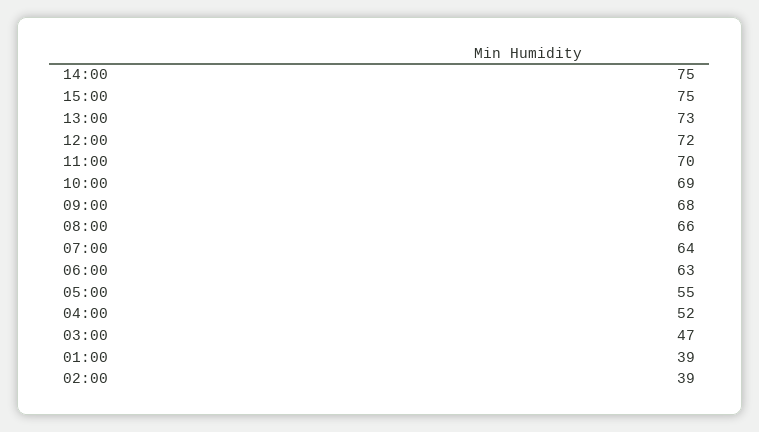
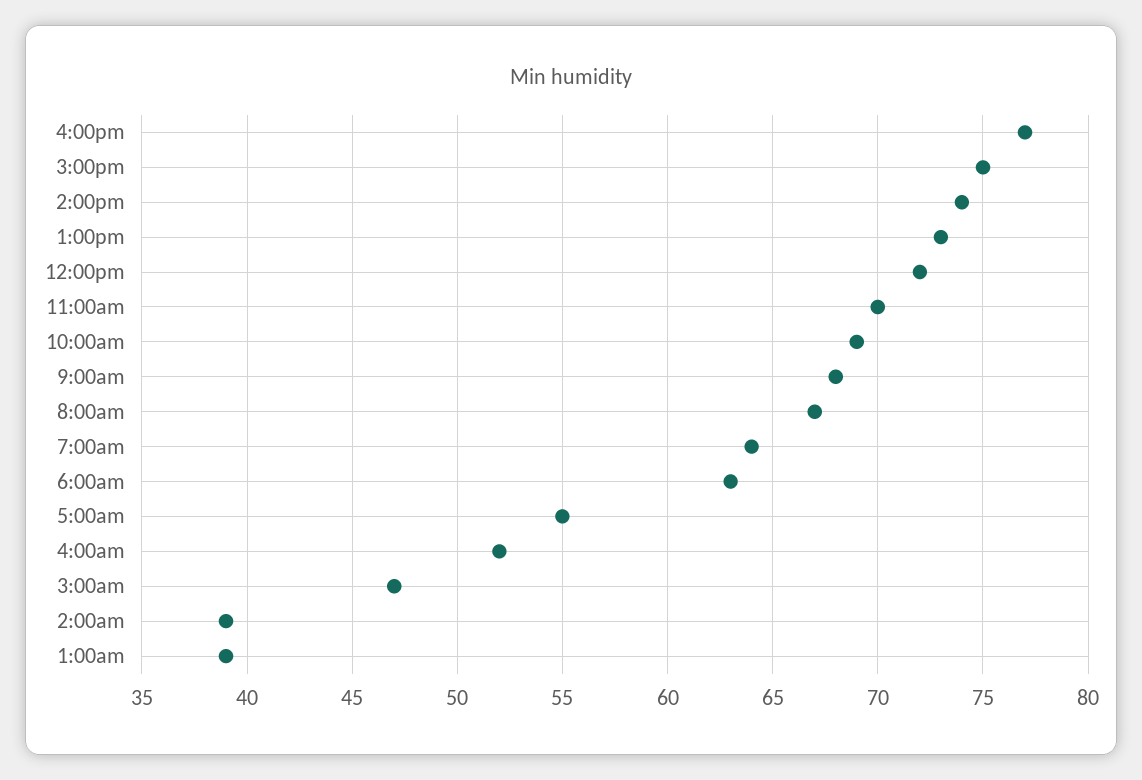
  {
-   "14:00": 75,
+   "14:00": 74,
    "15:00": 75,
    "13:00": 73,
    "12:00": 72,
    "11:00": 70,
    "10:00": 69,
    "09:00": 68,
-   "08:00": 66,
+   "08:00": 67,
    "07:00": 64,
    "06:00": 63,
    "05:00": 55,
    "04:00": 52,
    "03:00": 47,
    "01:00": 39,
-   "02:00": 39
+   "02:00": 39,
+   "4:00pm": 77
  }

